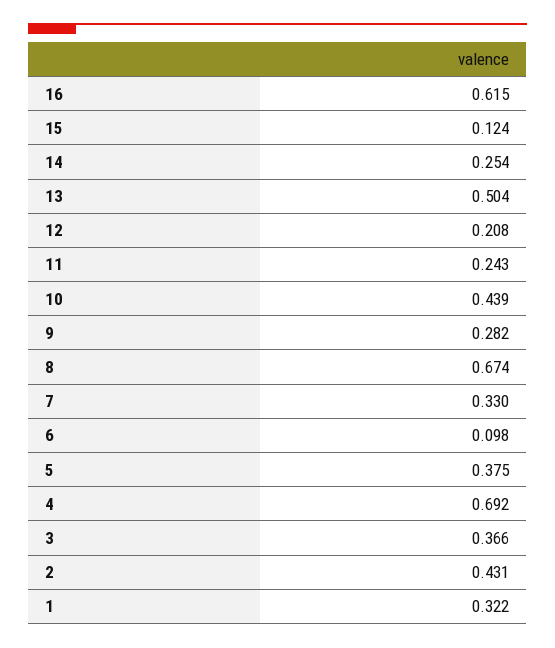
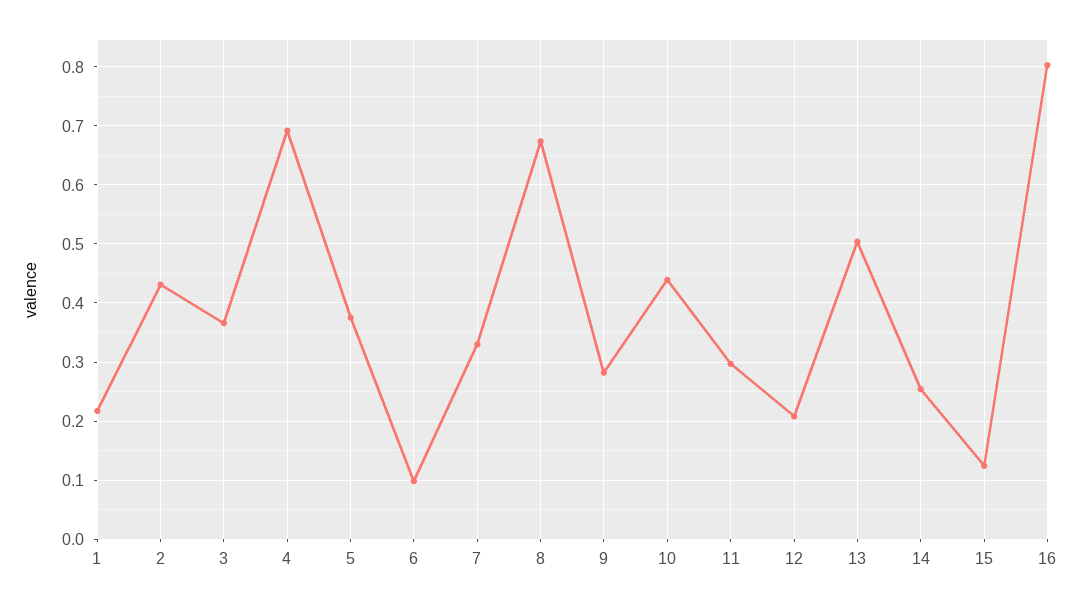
  {
-   "16": 0.615,
+   "16": 0.8,
    "15": 0.124,
    "14": 0.254,
    "13": 0.504,
    "12": 0.208,
-   "11": 0.243,
+   "11": 0.3,
    "10": 0.439,
    "9": 0.282,
    "8": 0.674,
    "7": 0.33,
    "6": 0.098,
    "5": 0.375,
    "4": 0.692,
    "3": 0.366,
    "2": 0.431,
-   "1": 0.322
+   "1": 0.22
  }

